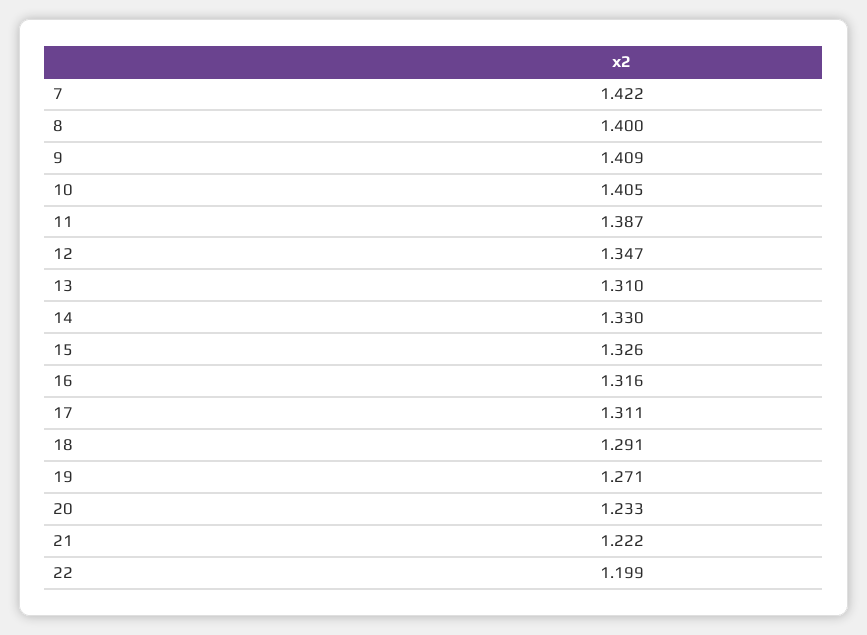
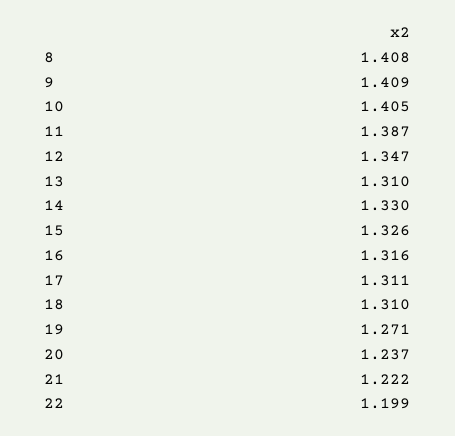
  {
-   "7": 1.422,
-   "8": 1.4,
+   "8": 1.408,
    "9": 1.409,
    "10": 1.405,
    "11": 1.387,
    "12": 1.347,
    "13": 1.31,
    "14": 1.33,
    "15": 1.326,
    "16": 1.316,
    "17": 1.311,
-   "18": 1.291,
+   "18": 1.31,
    "19": 1.271,
-   "20": 1.233,
+   "20": 1.237,
    "21": 1.222,
    "22": 1.199
  }

